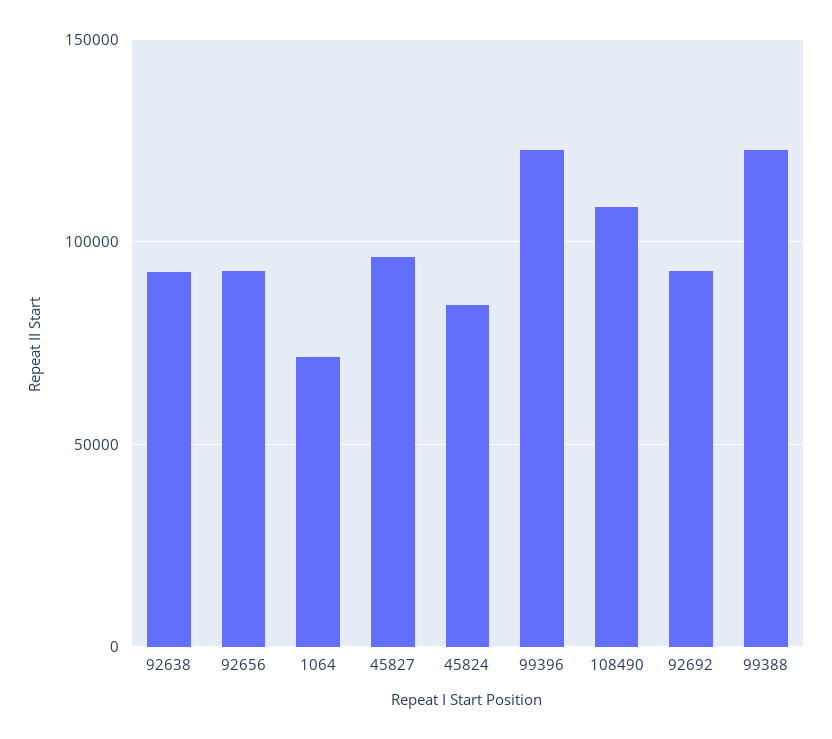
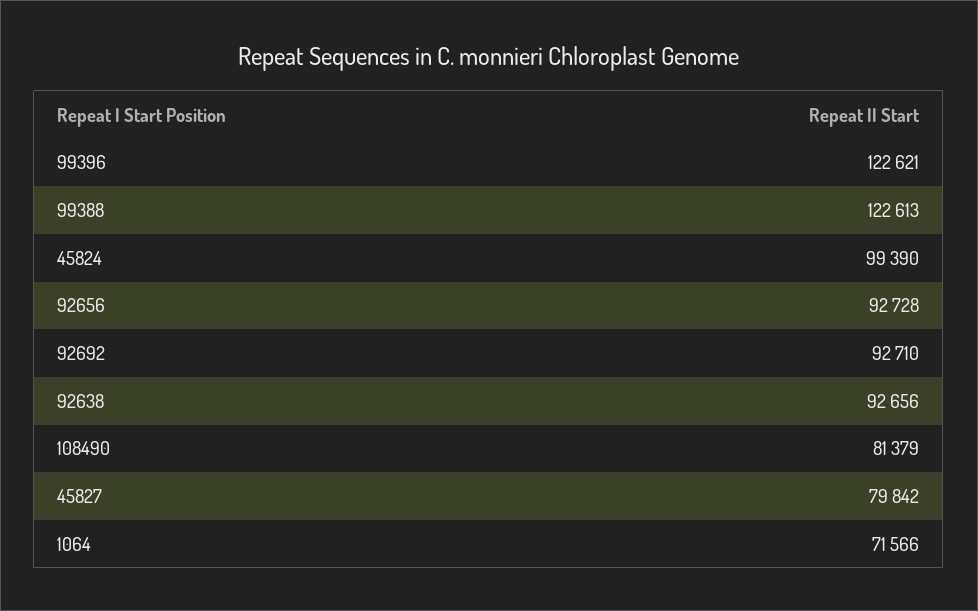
  {
    "92638": 92656,
    "92656": 92728,
    "1064": 71566,
-   "45827": 95000,
+   "45827": 79842,
-   "45824": 85000,
+   "45824": 99390,
    "99396": 122621,
-   "108490": 110000,
+   "108490": 81379,
    "92692": 92710,
    "99388": 122613
  }

